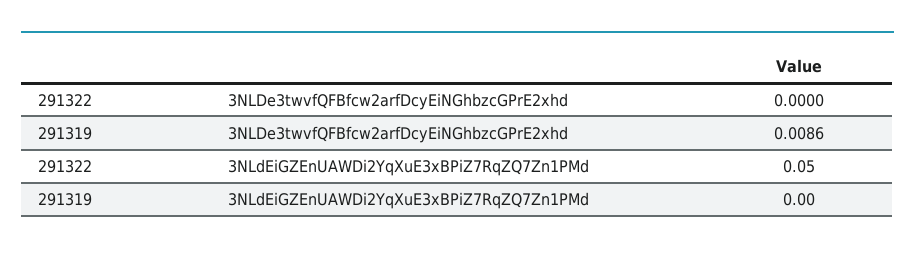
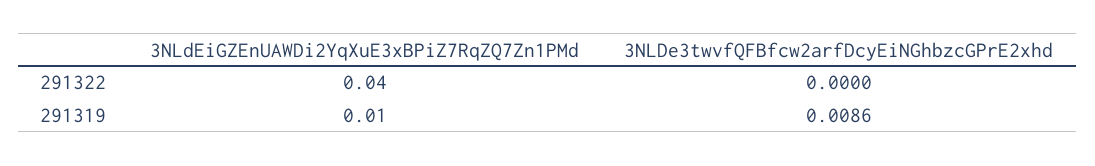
  {
    "291322": {
      "3NLDe3twvfQFBfcw2arfDcyEiNGhbzcGPrE2xhd": 0,
-     "3NLdEiGZEnUAWDi2YqXuE3xBPiZ7RqZQ7Zn1PMd": 0.05
+     "3NLdEiGZEnUAWDi2YqXuE3xBPiZ7RqZQ7Zn1PMd": 0.04
    },
    "291319": {
      "3NLDe3twvfQFBfcw2arfDcyEiNGhbzcGPrE2xhd": 0.0086,
-     "3NLdEiGZEnUAWDi2YqXuE3xBPiZ7RqZQ7Zn1PMd": 0
+     "3NLdEiGZEnUAWDi2YqXuE3xBPiZ7RqZQ7Zn1PMd": 0.01
    }
  }

